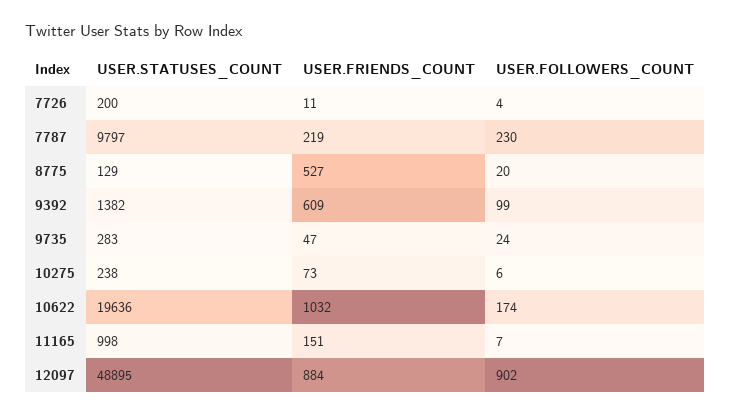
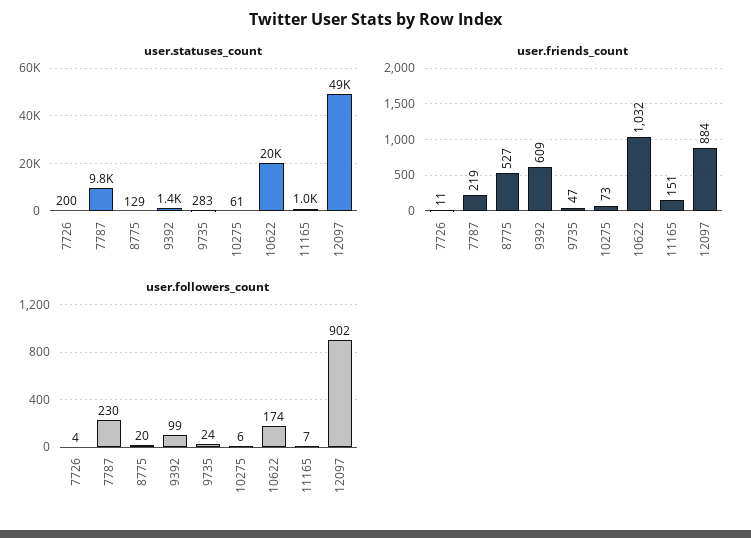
  {
    "USER.STATUSES_COUNT": {
      "7726": 200,
      "7787": 9797,
      "8775": 129,
      "9392": 1382,
      "9735": 283,
-     "10275": 238,
+     "10275": 61,
      "10622": 19636,
      "11165": 998,
      "12097": 48895
    },
    "USER.FRIENDS_COUNT": {
      "7726": 11,
      "7787": 219,
      "8775": 527,
      "9392": 609,
      "9735": 47,
      "10275": 73,
      "10622": 1032,
      "11165": 151,
      "12097": 884
    },
    "USER.FOLLOWERS_COUNT": {
      "7726": 4,
      "7787": 230,
      "8775": 20,
      "9392": 99,
      "9735": 24,
      "10275": 6,
      "10622": 174,
      "11165": 7,
      "12097": 902
    }
  }

